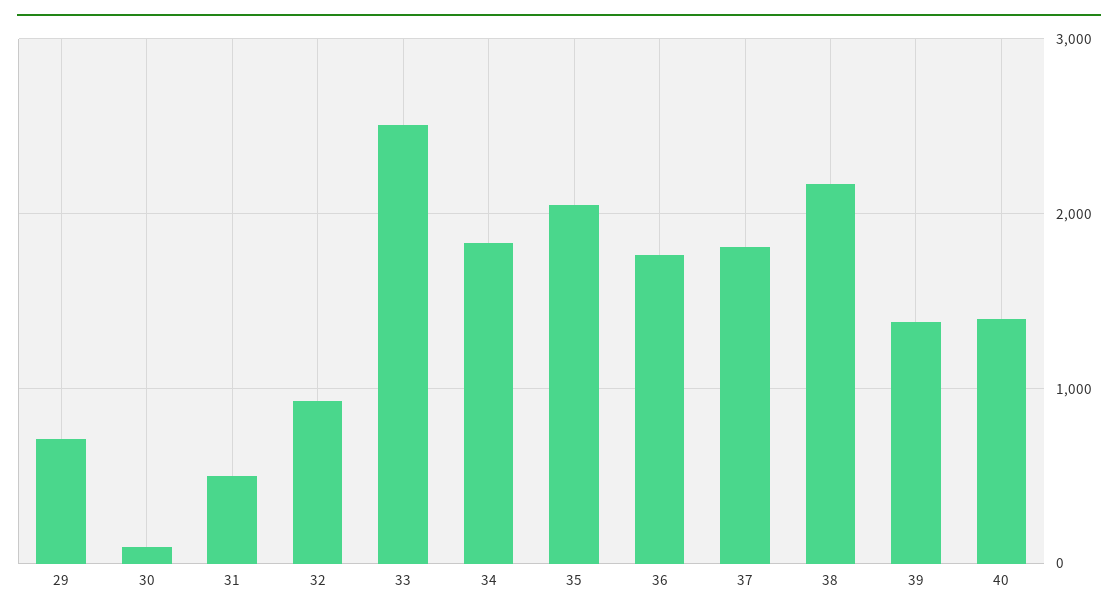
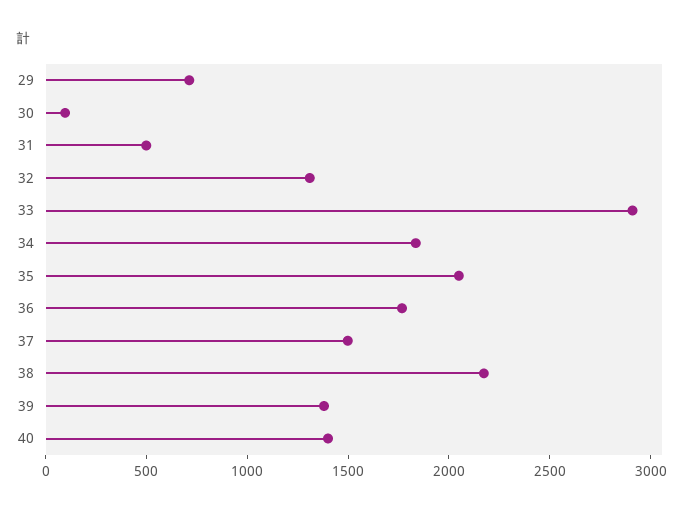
  {
    "29": 700,
    "30": 100,
    "31": 500,
-   "32": 900,
+   "32": 1300,
-   "33": 2500,
+   "33": 2900,
    "34": 1800,
    "35": 2000,
    "36": 1800,
-   "37": 1800,
+   "37": 1500,
    "38": 2200,
    "39": 1400,
    "40": 1400
  }

